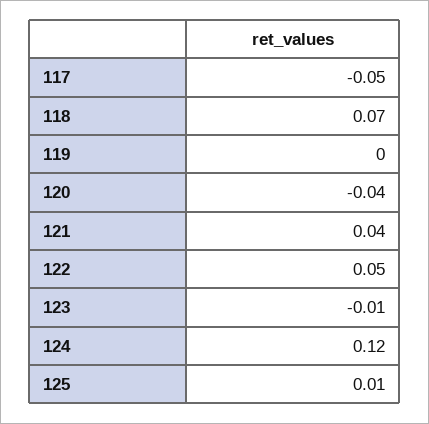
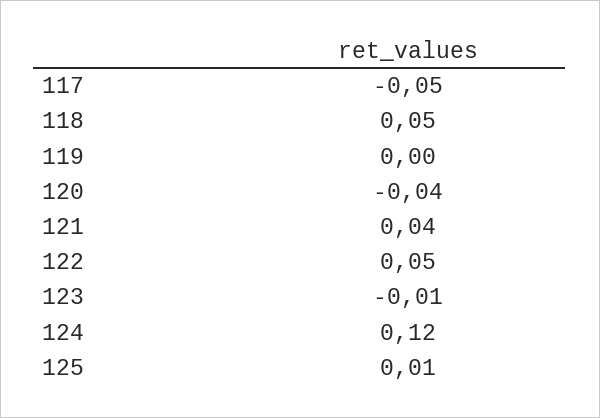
  {
    "117": -0.05,
-   "118": 0.07,
+   "118": 0.05,
    "119": 0,
    "120": -0.04,
    "121": 0.04,
    "122": 0.05,
    "123": -0.01,
    "124": 0.12,
    "125": 0.01
  }

